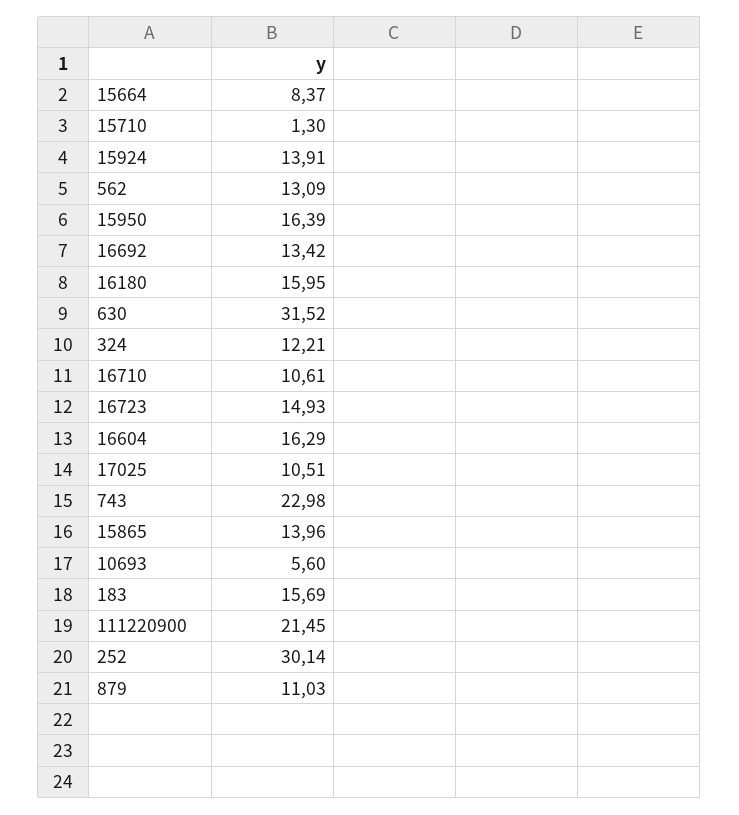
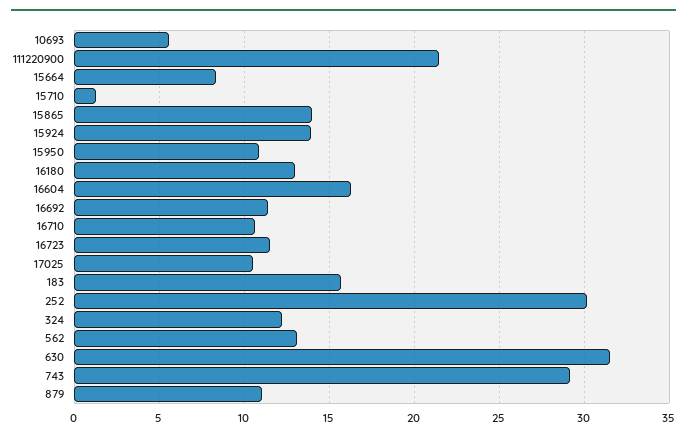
  {
    "15664": 8.37,
    "15710": 1.3,
    "15924": 13.91,
    "562": 13.09,
-   "15950": 16.39,
+   "15950": 11,
-   "16692": 13.42,
+   "16692": 11.5,
-   "16180": 15.95,
+   "16180": 13,
    "630": 31.52,
    "324": 12.21,
    "16710": 10.61,
-   "16723": 14.93,
+   "16723": 11.5,
    "16604": 16.29,
    "17025": 10.51,
-   "743": 22.98,
+   "743": 29,
    "15865": 13.96,
    "10693": 5.6,
    "183": 15.69,
    "111220900": 21.45,
    "252": 30.14,
    "879": 11.03
  }

